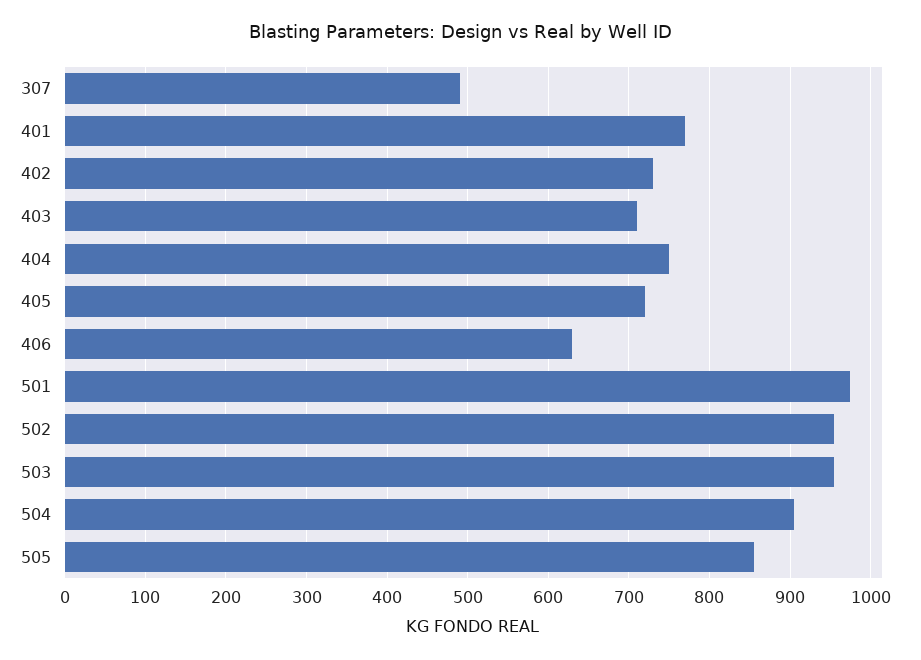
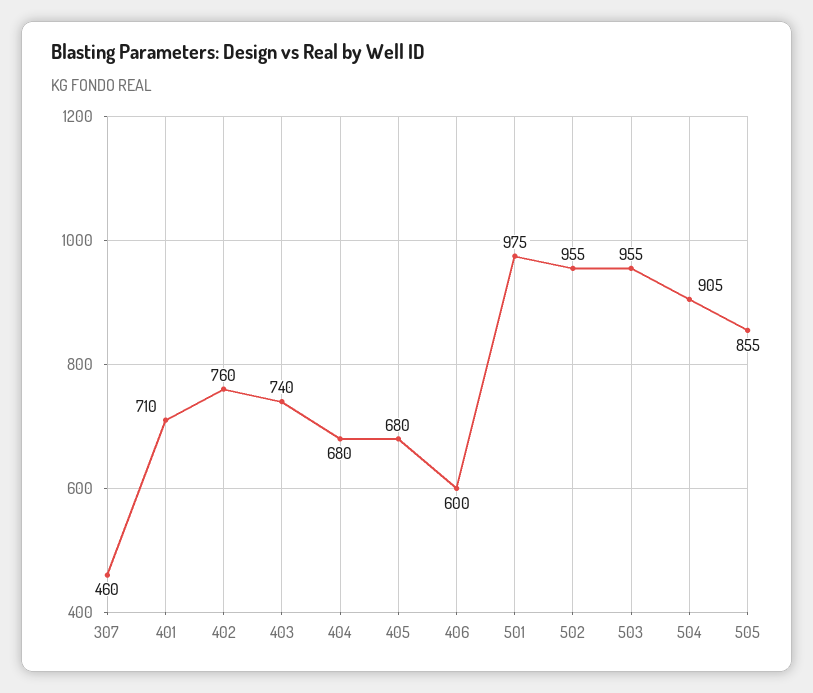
  {
-   "307": 490,
+   "307": 460,
-   "401": 770,
+   "401": 710,
-   "402": 730,
+   "402": 760,
-   "403": 710,
+   "403": 740,
-   "404": 750,
+   "404": 680,
-   "405": 720,
+   "405": 680,
-   "406": 630,
+   "406": 600,
    "501": 975,
    "502": 955,
    "503": 955,
    "504": 905,
    "505": 855
  }

